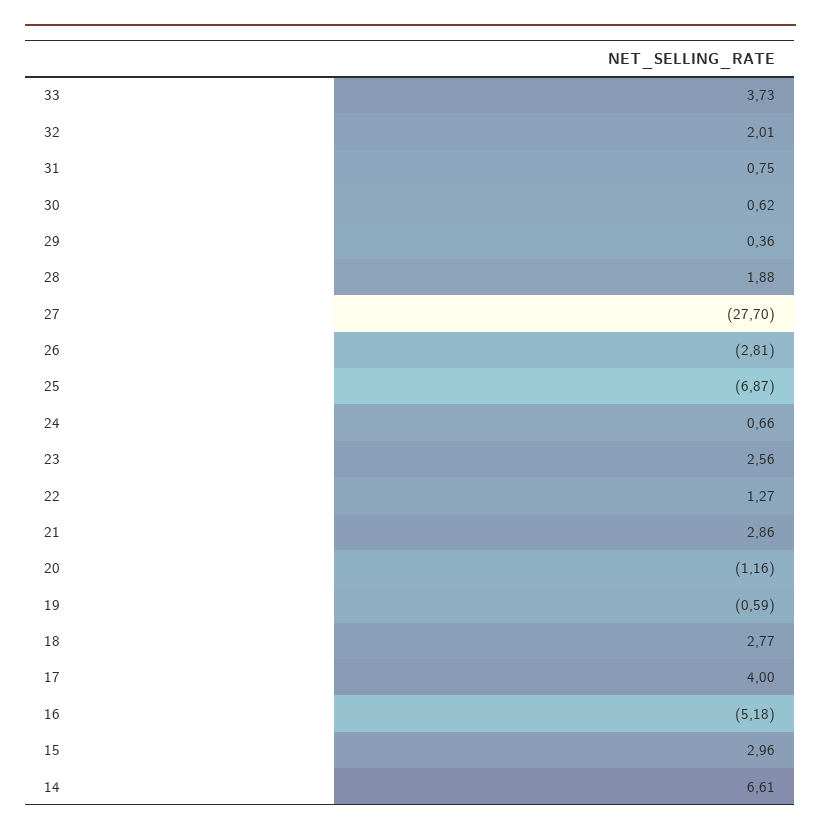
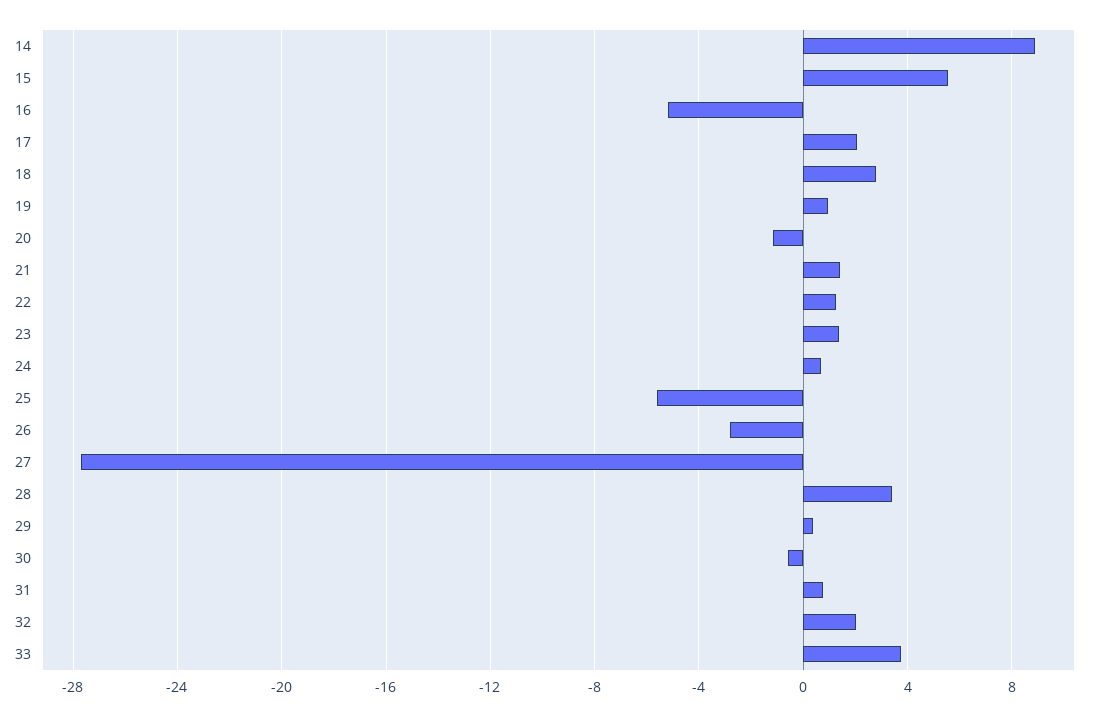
  {
    "33": 3.73,
    "32": 2.01,
    "31": 0.75,
-   "30": 0.62,
+   "30": -0.5,
    "29": 0.36,
-   "28": 1.88,
+   "28": 3.5,
    "27": -27.7,
    "26": -2.81,
-   "25": -6.87,
+   "25": -5.5,
    "24": 0.66,
-   "23": 2.56,
+   "23": 1.5,
    "22": 1.27,
-   "21": 2.86,
+   "21": 1.5,
    "20": -1.16,
-   "19": -0.59,
+   "19": 1,
    "18": 2.77,
-   "17": 4,
+   "17": 2,
    "16": -5.18,
-   "15": 2.96,
+   "15": 5.5,
-   "14": 6.61
+   "14": 9
  }

